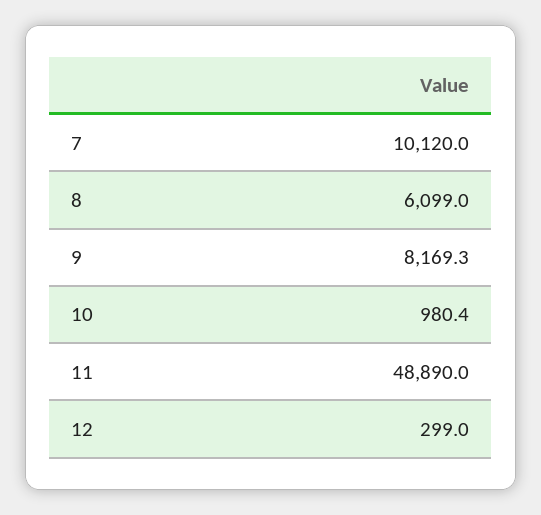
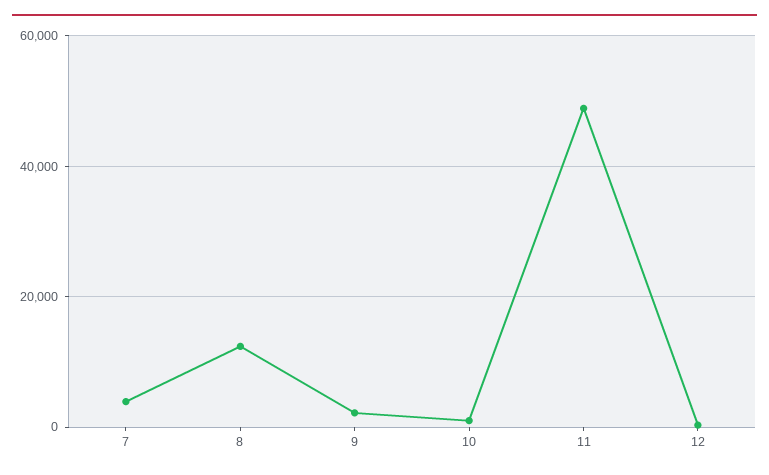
  {
-   "7": 10120,
+   "7": 4000,
-   "8": 6099,
+   "8": 12000,
-   "9": 8169.3,
+   "9": 2000,
    "10": 980.4,
    "11": 48890,
    "12": 299
  }

